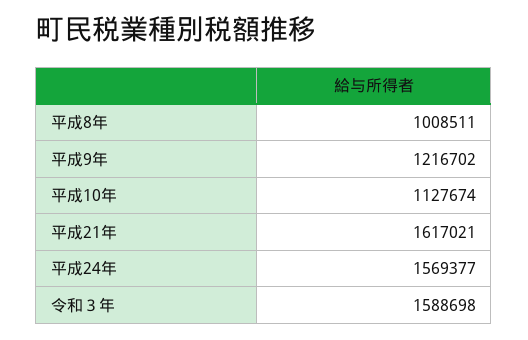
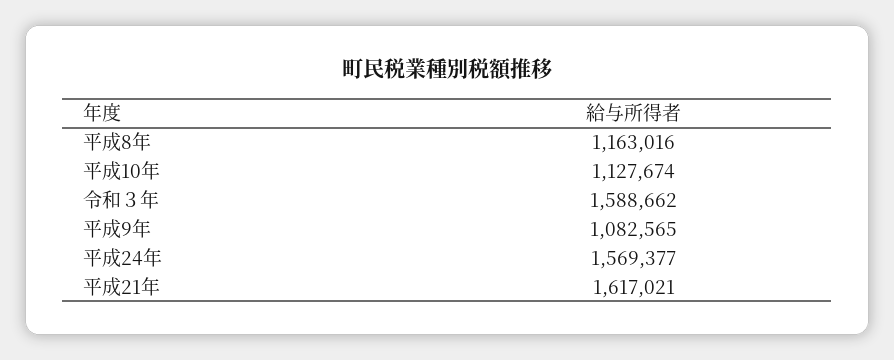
  {
-   "平成8年": 1008511,
+   "平成8年": 1163016,
-   "平成9年": 1216702,
+   "平成9年": 1082565,
    "平成10年": 1127674,
    "平成21年": 1617021,
    "平成24年": 1569377,
-   "令和３年": 1588698
+   "令和３年": 1588662
  }

